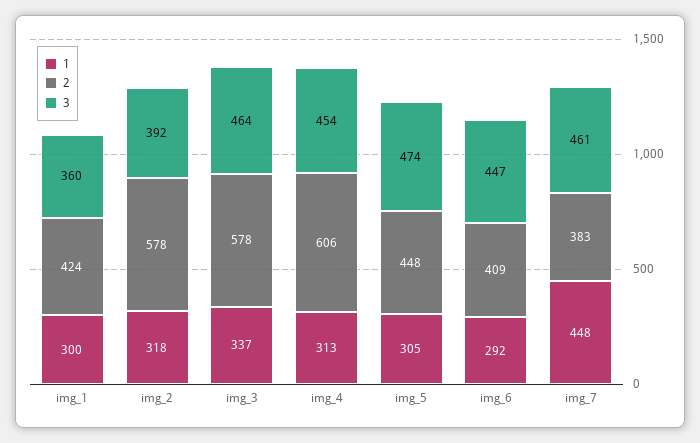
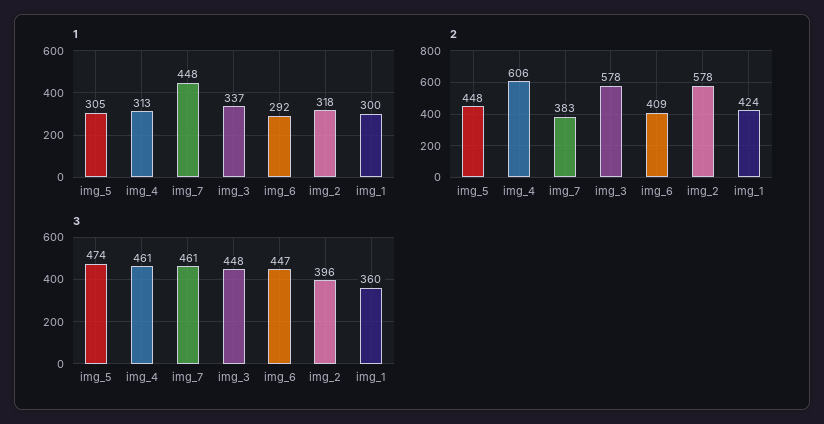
  {
    "1": {
      "img_1": 300,
      "img_2": 318,
      "img_3": 337,
      "img_4": 313,
      "img_5": 305,
      "img_6": 292,
      "img_7": 448
    },
    "2": {
      "img_1": 424,
      "img_2": 578,
      "img_3": 578,
      "img_4": 606,
      "img_5": 448,
      "img_6": 409,
      "img_7": 383
    },
    "3": {
      "img_1": 360,
-     "img_2": 392,
+     "img_2": 396,
-     "img_3": 464,
+     "img_3": 448,
-     "img_4": 454,
+     "img_4": 461,
      "img_5": 474,
      "img_6": 447,
      "img_7": 461
    }
  }

